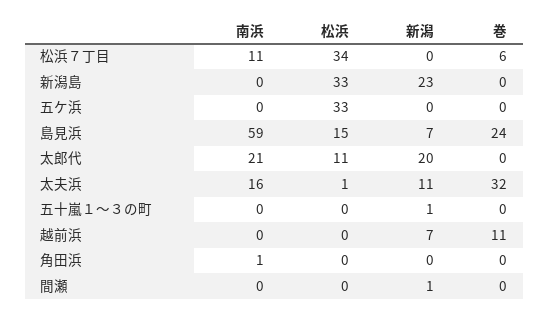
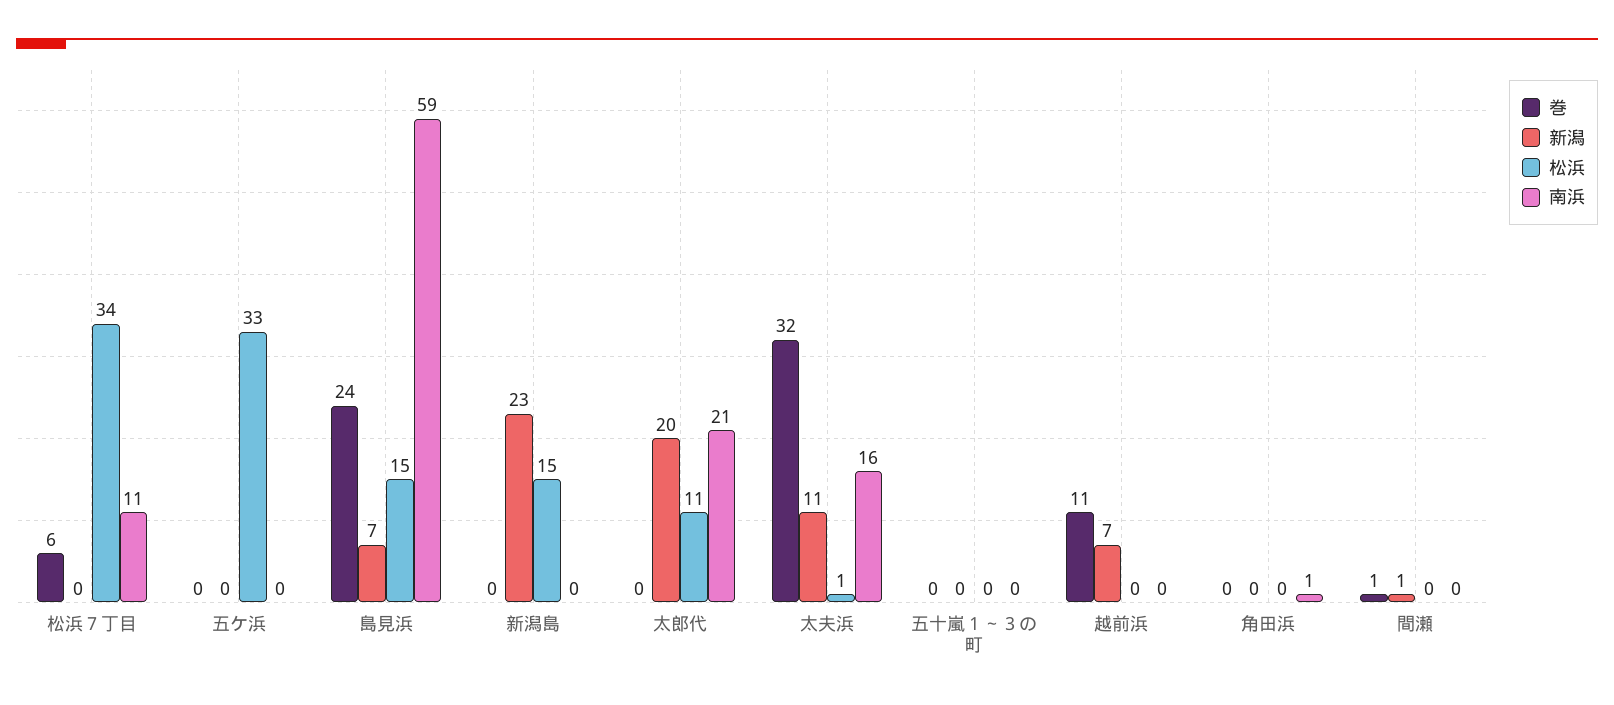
  {
    "南浜": {
      "松浜７丁目": 11,
      "新潟島": 0,
      "五ケ浜": 0,
      "島見浜": 59,
      "太郎代": 21,
      "太夫浜": 16,
      "五十嵐１～３の町": 0,
      "越前浜": 0,
      "角田浜": 1,
      "間瀬": 0
    },
    "松浜": {
      "松浜７丁目": 34,
-     "新潟島": 33,
+     "新潟島": 15,
      "五ケ浜": 33,
      "島見浜": 15,
      "太郎代": 11,
      "太夫浜": 1,
      "五十嵐１～３の町": 0,
      "越前浜": 0,
      "角田浜": 0,
      "間瀬": 0
    },
    "新潟": {
      "松浜７丁目": 0,
      "新潟島": 23,
      "五ケ浜": 0,
      "島見浜": 7,
      "太郎代": 20,
      "太夫浜": 11,
-     "五十嵐１～３の町": 1,
+     "五十嵐１～３の町": 0,
      "越前浜": 7,
      "角田浜": 0,
      "間瀬": 1
    },
    "巻": {
      "松浜７丁目": 6,
      "新潟島": 0,
      "五ケ浜": 0,
      "島見浜": 24,
      "太郎代": 0,
      "太夫浜": 32,
      "五十嵐１～３の町": 0,
      "越前浜": 11,
      "角田浜": 0,
-     "間瀬": 0
+     "間瀬": 1
    }
  }

